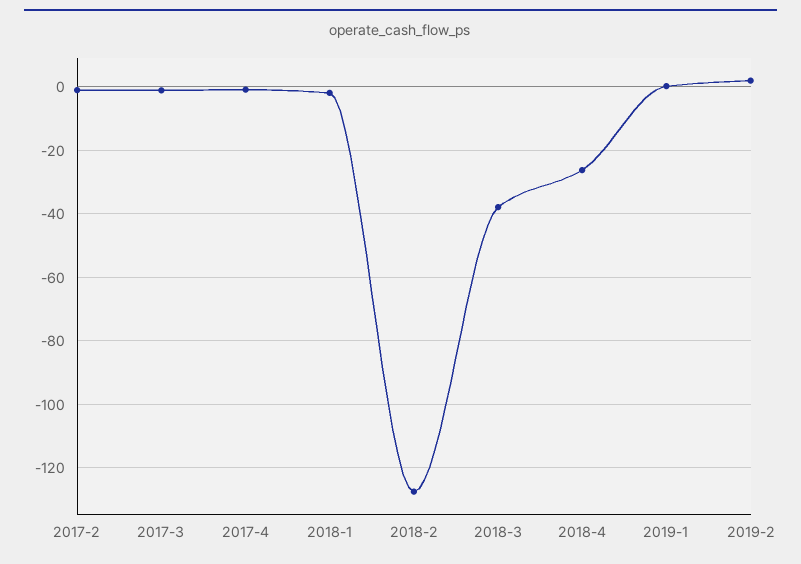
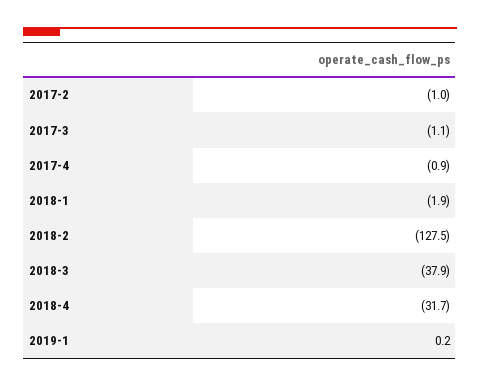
  {
    "2017-2": -1,
    "2017-3": -1.1,
    "2017-4": -0.9,
    "2018-1": -1.9,
    "2018-2": -127.5,
    "2018-3": -37.9,
-   "2018-4": -26,
+   "2018-4": -31.7,
-   "2019-1": 0.2,
+   "2019-1": 0.2
-   "2019-2": 2
  }

